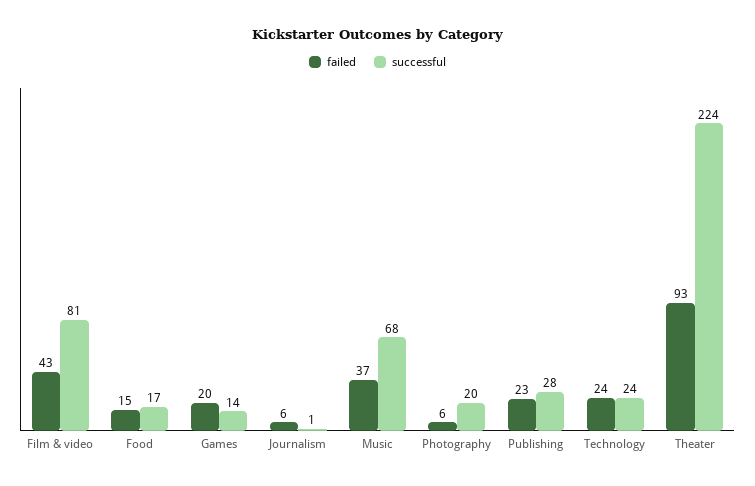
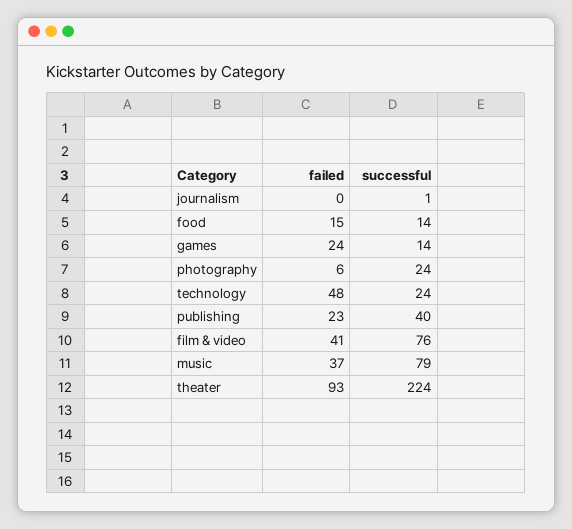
  {
    "failed": {
-     "Film & video": 43,
+     "Film & video": 41,
      "Food": 15,
-     "Games": 20,
+     "Games": 24,
-     "Journalism": 6,
+     "Journalism": 0,
      "Music": 37,
      "Photography": 6,
      "Publishing": 23,
-     "Technology": 24,
+     "Technology": 48,
      "Theater": 93
    },
    "successful": {
-     "Film & video": 81,
+     "Film & video": 76,
-     "Food": 17,
+     "Food": 14,
      "Games": 14,
      "Journalism": 1,
-     "Music": 68,
+     "Music": 79,
-     "Photography": 20,
+     "Photography": 24,
-     "Publishing": 28,
+     "Publishing": 40,
      "Technology": 24,
      "Theater": 224
    }
  }

